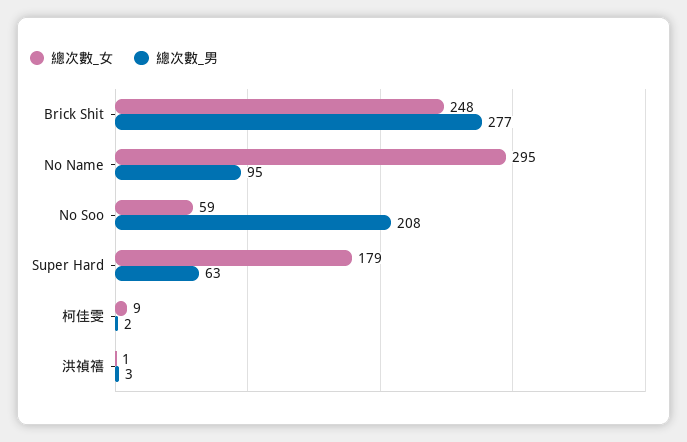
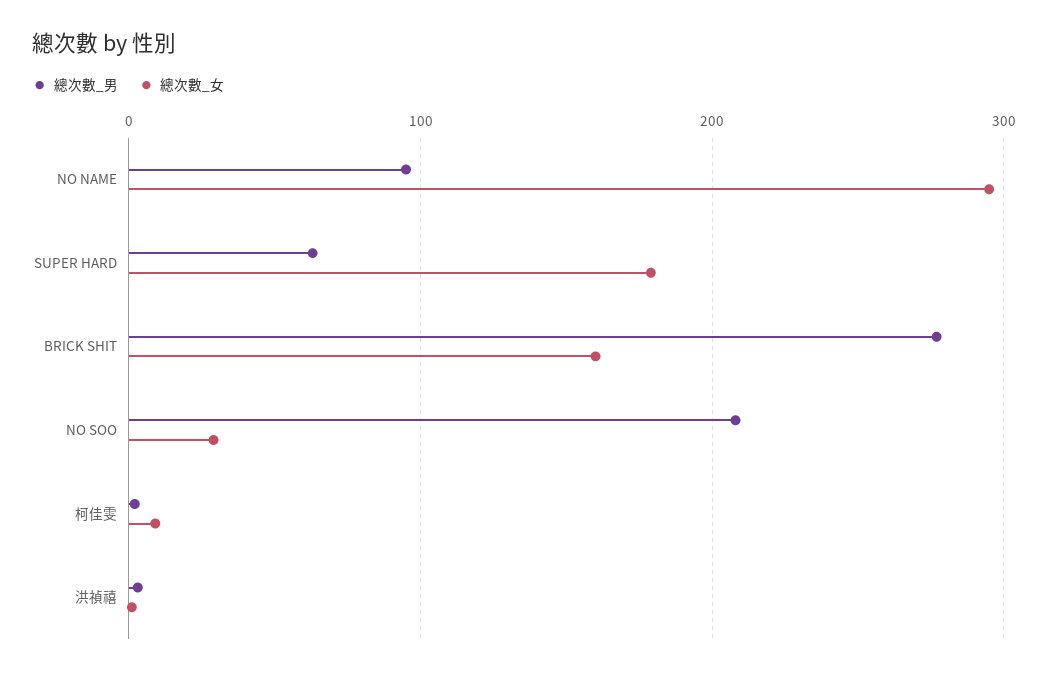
  {
    "總次數_女": {
-     "Brick Shit": 248,
+     "Brick Shit": 160,
      "No Name": 295,
-     "No Soo": 59,
+     "No Soo": 30,
      "Super Hard": 179,
      "柯佳雯": 9,
      "洪禎禧": 1
    },
    "總次數_男": {
      "Brick Shit": 277,
      "No Name": 95,
      "No Soo": 208,
      "Super Hard": 63,
      "柯佳雯": 2,
      "洪禎禧": 3
    }
  }

